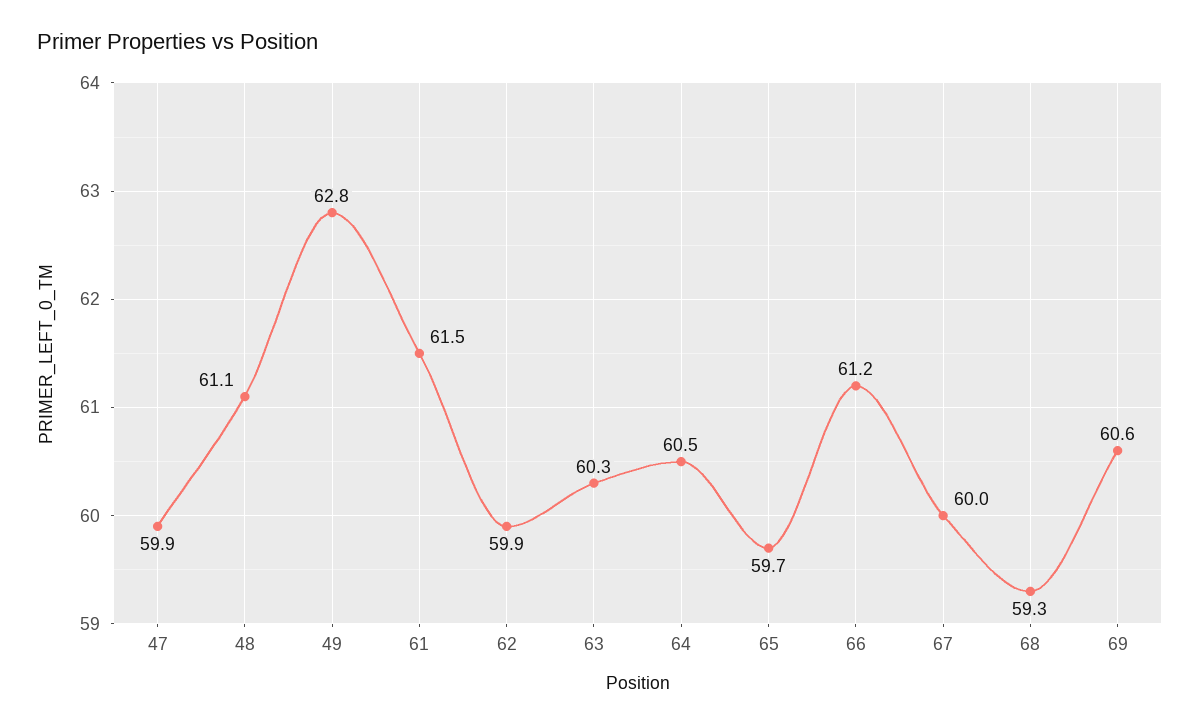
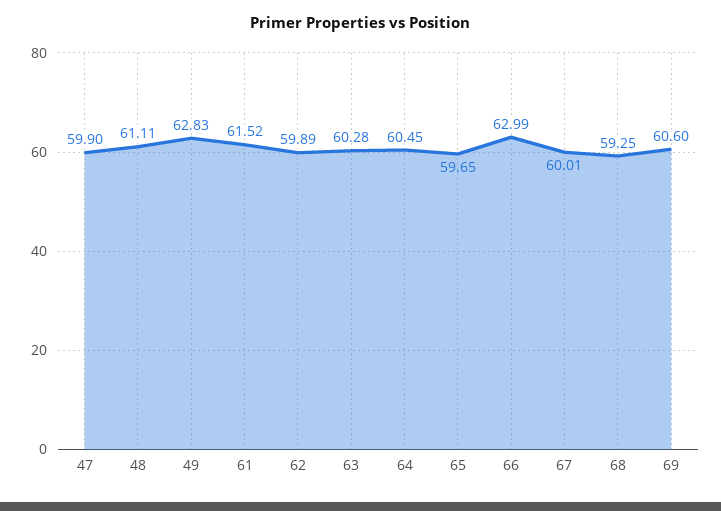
  {
    "47": 59.9,
    "48": 61.11,
    "49": 62.83,
    "61": 61.52,
    "62": 59.89,
    "63": 60.28,
    "64": 60.45,
    "65": 59.65,
-   "66": 61.2,
+   "66": 62.99,
    "67": 60.01,
    "68": 59.25,
    "69": 60.6
  }

